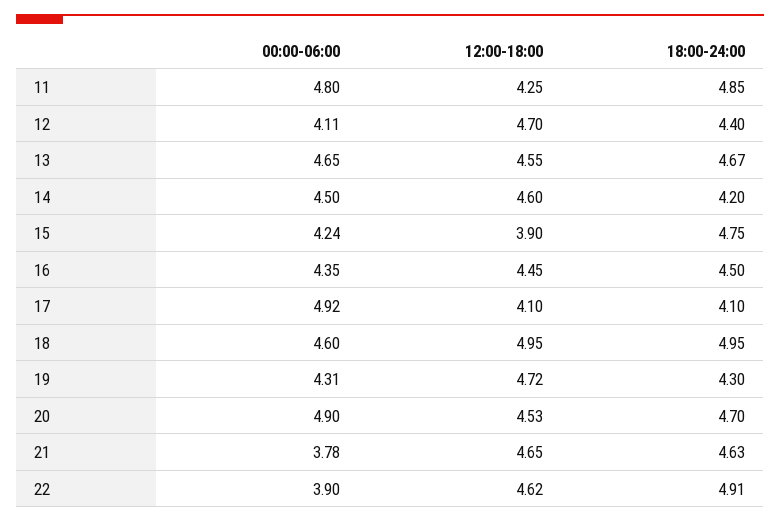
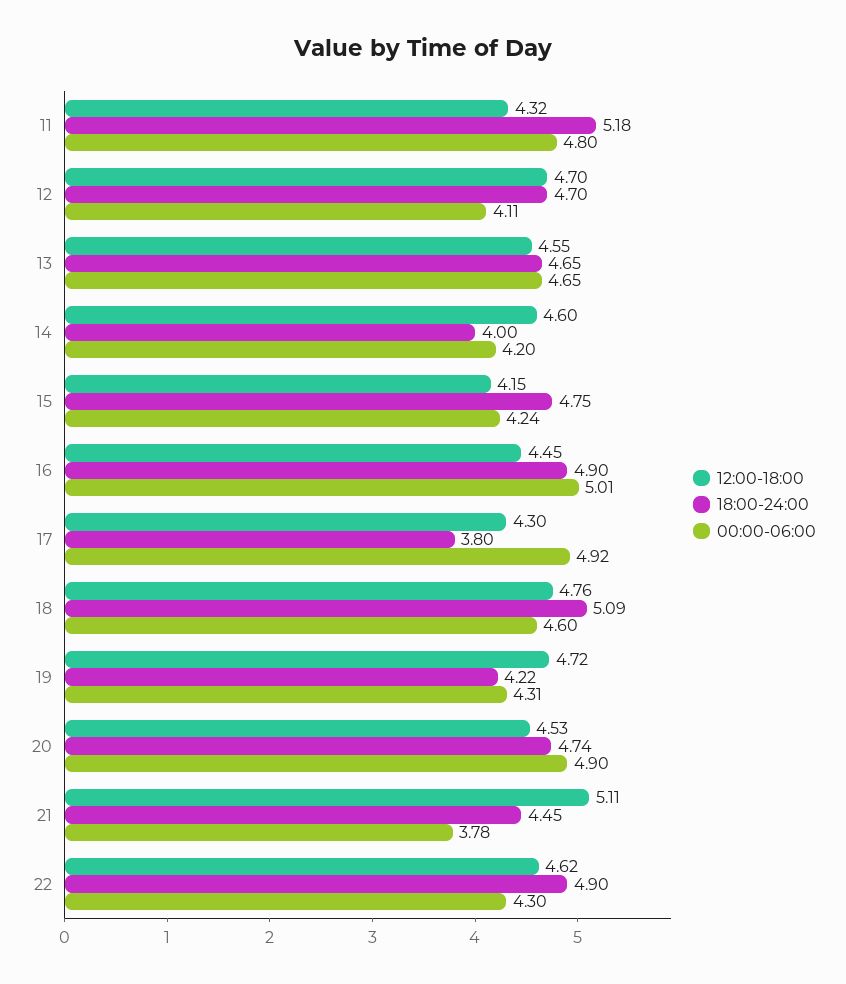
  {
    "00:00-06:00": {
      "11": 4.8,
      "12": 4.11,
      "13": 4.65,
-     "14": 4.5,
+     "14": 4.2,
      "15": 4.24,
-     "16": 4.35,
+     "16": 5.01,
      "17": 4.92,
      "18": 4.6,
      "19": 4.31,
      "20": 4.9,
      "21": 3.78,
-     "22": 3.9
+     "22": 4.3
    },
    "12:00-18:00": {
-     "11": 4.25,
+     "11": 4.32,
      "12": 4.7,
      "13": 4.55,
      "14": 4.6,
-     "15": 3.9,
+     "15": 4.15,
      "16": 4.45,
-     "17": 4.1,
+     "17": 4.3,
-     "18": 4.95,
+     "18": 4.76,
      "19": 4.72,
      "20": 4.53,
-     "21": 4.65,
+     "21": 5.11,
      "22": 4.62
    },
    "18:00-24:00": {
-     "11": 4.85,
+     "11": 5.18,
-     "12": 4.4,
+     "12": 4.7,
-     "13": 4.67,
+     "13": 4.65,
-     "14": 4.2,
+     "14": 4,
      "15": 4.75,
-     "16": 4.5,
+     "16": 4.9,
-     "17": 4.1,
+     "17": 3.8,
-     "18": 4.95,
+     "18": 5.09,
-     "19": 4.3,
+     "19": 4.22,
-     "20": 4.7,
+     "20": 4.74,
-     "21": 4.63,
+     "21": 4.45,
-     "22": 4.91
+     "22": 4.9
    }
  }

